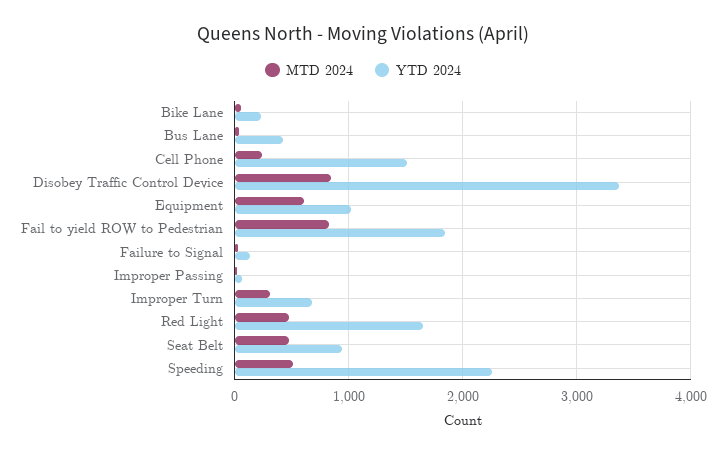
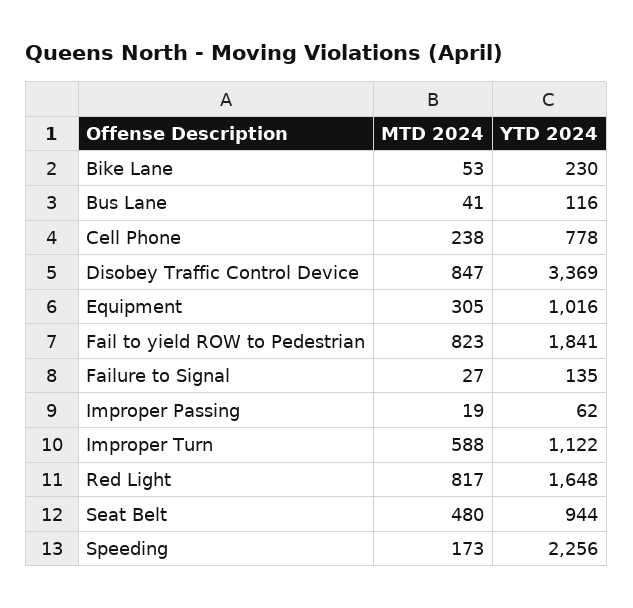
  {
    "MTD 2024": {
      "Bike Lane": 53,
      "Bus Lane": 41,
      "Cell Phone": 238,
      "Disobey Traffic Control Device": 847,
-     "Equipment": 600,
+     "Equipment": 305,
      "Fail to yield ROW to Pedestrian": 823,
      "Failure to Signal": 27,
      "Improper Passing": 19,
-     "Improper Turn": 300,
+     "Improper Turn": 588,
-     "Red Light": 500,
+     "Red Light": 817,
      "Seat Belt": 480,
-     "Speeding": 500
+     "Speeding": 173
    },
    "YTD 2024": {
      "Bike Lane": 230,
-     "Bus Lane": 400,
+     "Bus Lane": 116,
-     "Cell Phone": 1500,
+     "Cell Phone": 778,
      "Disobey Traffic Control Device": 3369,
      "Equipment": 1016,
      "Fail to yield ROW to Pedestrian": 1841,
      "Failure to Signal": 135,
      "Improper Passing": 62,
-     "Improper Turn": 700,
+     "Improper Turn": 1122,
      "Red Light": 1648,
      "Seat Belt": 944,
      "Speeding": 2256
    }
  }

